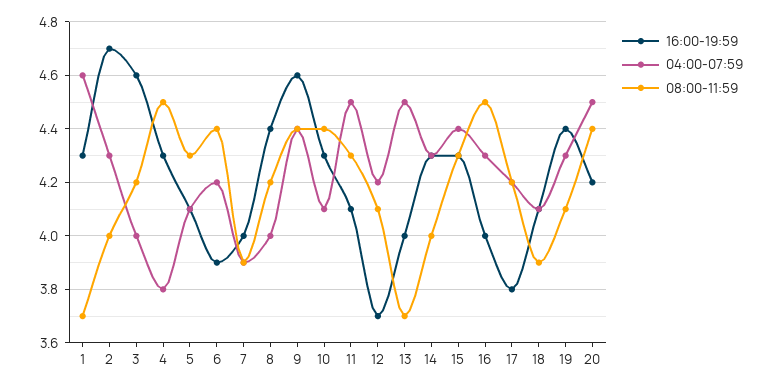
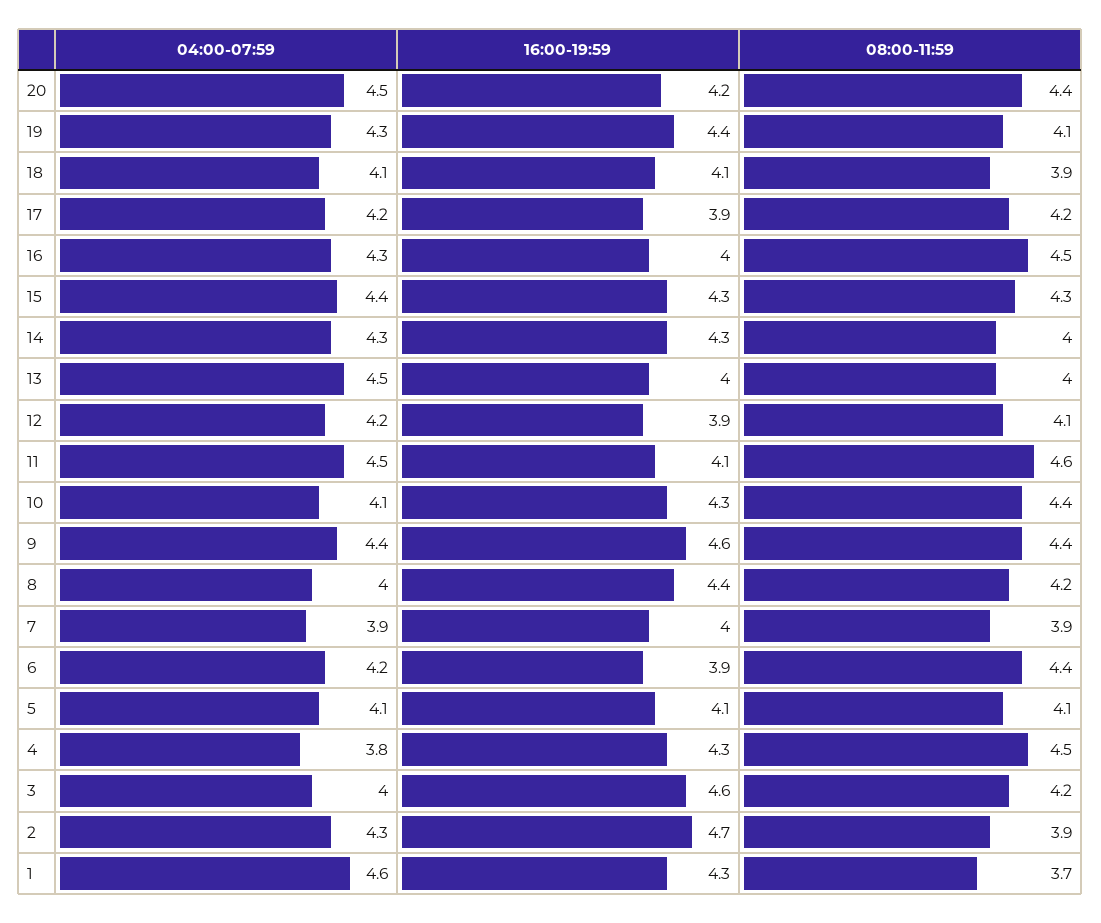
  {
    "16:00-19:59": {
      "1": 4.3,
      "2": 4.7,
      "3": 4.6,
      "4": 4.3,
      "5": 4.1,
      "6": 3.9,
      "7": 4,
      "8": 4.4,
      "9": 4.6,
      "10": 4.3,
      "11": 4.1,
-     "12": 3.7,
+     "12": 3.9,
      "13": 4,
      "14": 4.3,
      "15": 4.3,
      "16": 4,
-     "17": 3.8,
+     "17": 3.9,
      "18": 4.1,
      "19": 4.4,
      "20": 4.2
    },
    "04:00-07:59": {
      "1": 4.6,
      "2": 4.3,
      "3": 4,
      "4": 3.8,
      "5": 4.1,
      "6": 4.2,
      "7": 3.9,
      "8": 4,
      "9": 4.4,
      "10": 4.1,
      "11": 4.5,
      "12": 4.2,
      "13": 4.5,
      "14": 4.3,
      "15": 4.4,
      "16": 4.3,
      "17": 4.2,
      "18": 4.1,
      "19": 4.3,
      "20": 4.5
    },
    "08:00-11:59": {
      "1": 3.7,
-     "2": 4,
+     "2": 3.9,
      "3": 4.2,
      "4": 4.5,
-     "5": 4.3,
+     "5": 4.1,
      "6": 4.4,
      "7": 3.9,
      "8": 4.2,
      "9": 4.4,
      "10": 4.4,
-     "11": 4.3,
+     "11": 4.6,
      "12": 4.1,
-     "13": 3.7,
+     "13": 4,
      "14": 4,
      "15": 4.3,
      "16": 4.5,
      "17": 4.2,
      "18": 3.9,
      "19": 4.1,
      "20": 4.4
    }
  }

